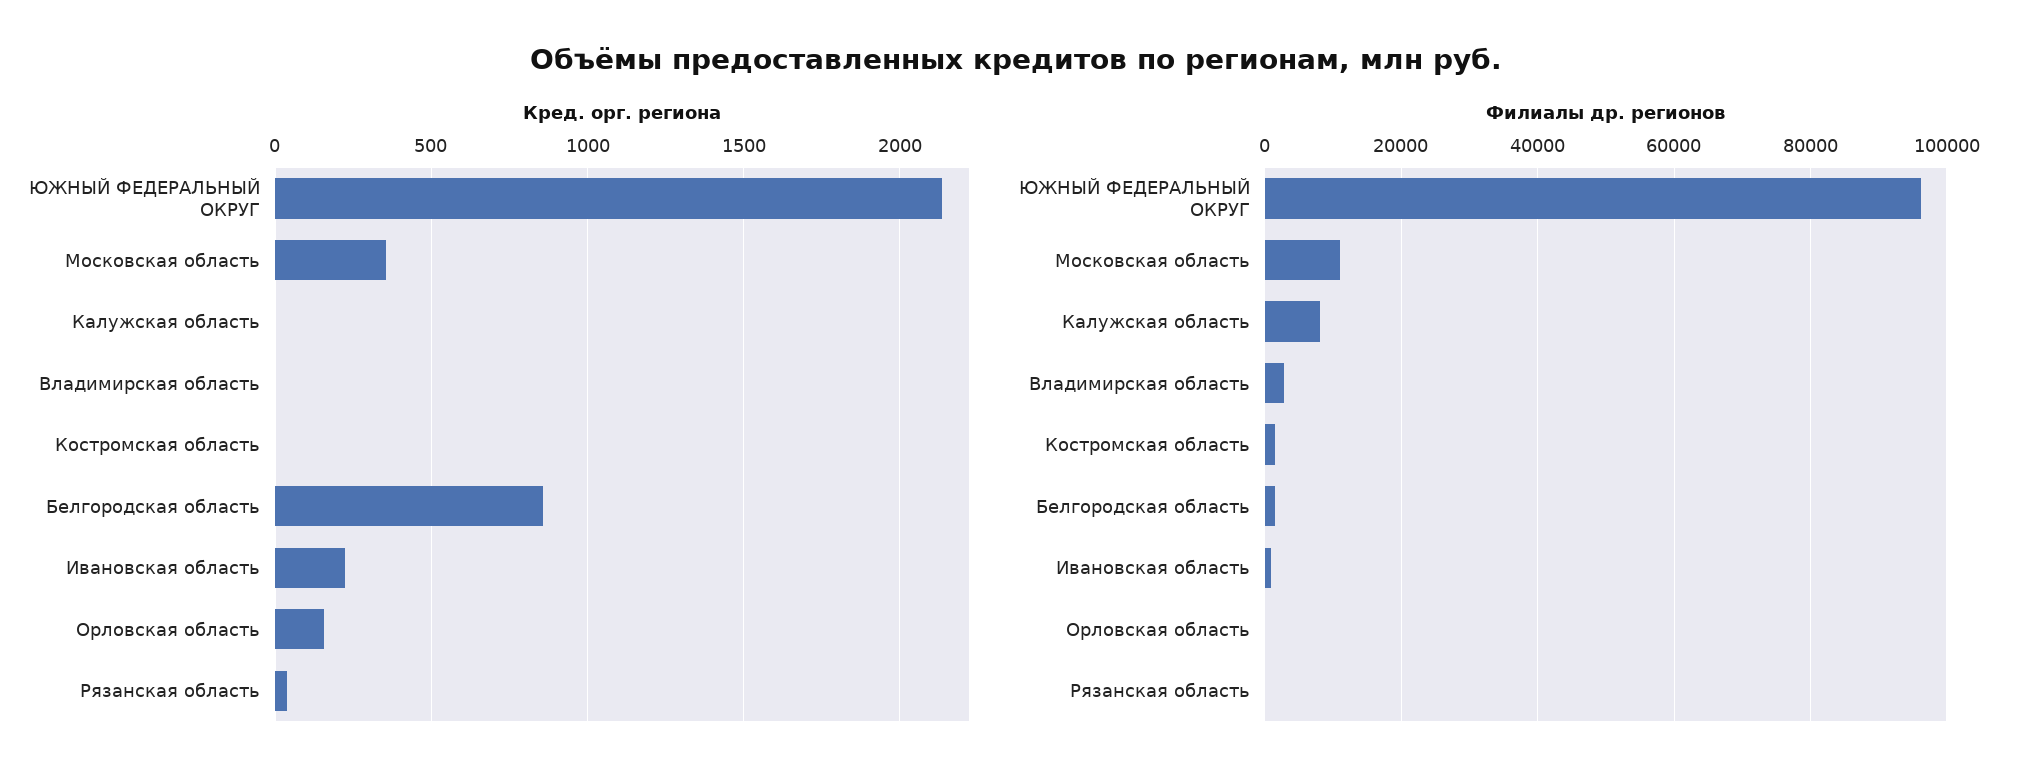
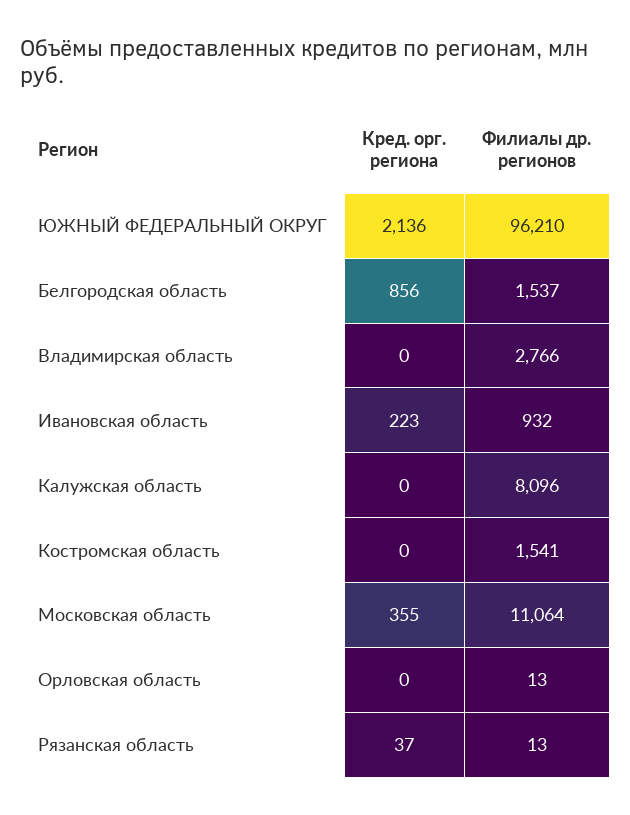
  {
    "Кред. орг. региона": {
      "ЮЖНЫЙ ФЕДЕРАЛЬНЫЙ ОКРУГ": 2136,
      "Московская область": 355,
      "Калужская область": 0,
      "Владимирская область": 0,
      "Костромская область": 0,
      "Белгородская область": 856,
      "Ивановская область": 223,
-     "Орловская область": 150,
+     "Орловская область": 0,
      "Рязанская область": 37
    },
    "Филиалы др. регионов": {
      "ЮЖНЫЙ ФЕДЕРАЛЬНЫЙ ОКРУГ": 96210,
      "Московская область": 11064,
      "Калужская область": 8096,
      "Владимирская область": 2766,
      "Костромская область": 1541,
      "Белгородская область": 1537,
      "Ивановская область": 932,
      "Орловская область": 13,
      "Рязанская область": 13
    }
  }

